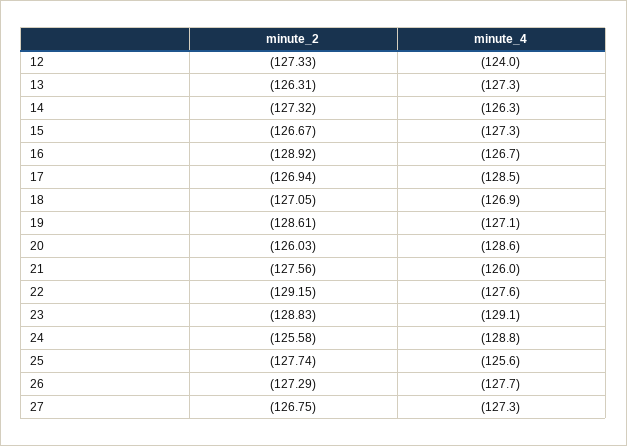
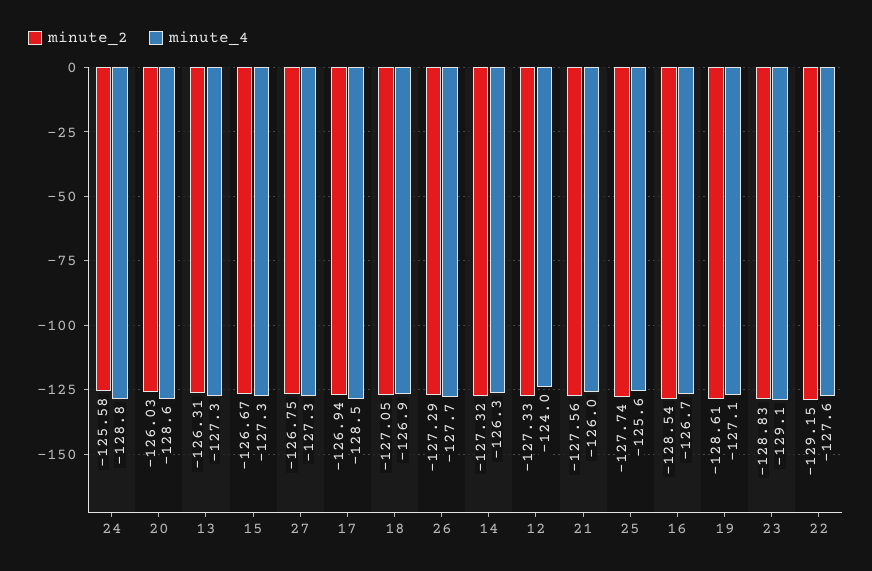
  {
    "minute_2": {
      "12": -127.33,
      "13": -126.31,
      "14": -127.32,
      "15": -126.67,
-     "16": -128.92,
+     "16": -128.54,
      "17": -126.94,
      "18": -127.05,
      "19": -128.61,
      "20": -126.03,
      "21": -127.56,
      "22": -129.15,
      "23": -128.83,
      "24": -125.58,
      "25": -127.74,
      "26": -127.29,
      "27": -126.75
    },
    "minute_4": {
      "12": -124,
      "13": -127.3,
      "14": -126.3,
      "15": -127.3,
      "16": -126.7,
      "17": -128.5,
      "18": -126.9,
      "19": -127.1,
      "20": -128.6,
      "21": -126,
      "22": -127.6,
      "23": -129.1,
      "24": -128.8,
      "25": -125.6,
      "26": -127.7,
      "27": -127.3
    }
  }

